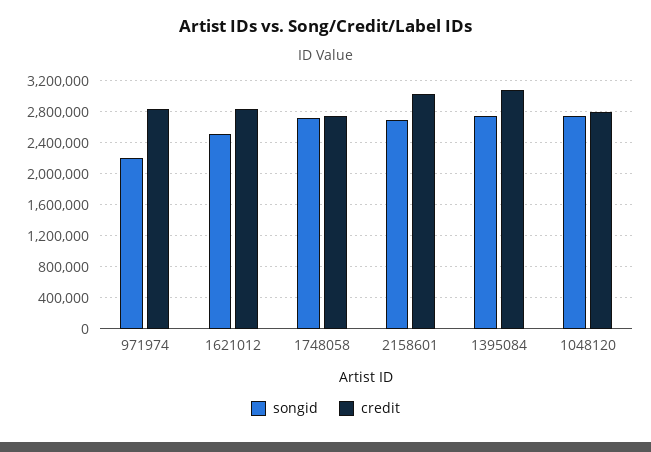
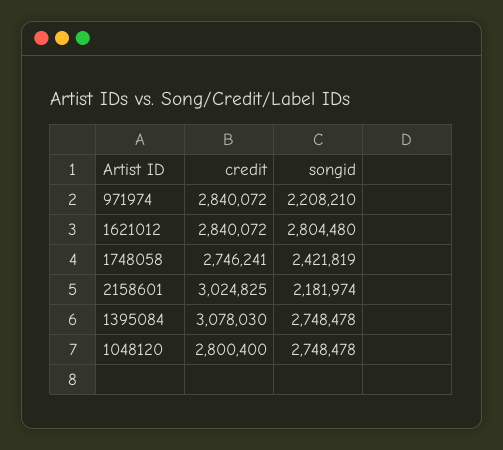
  {
    "songid": {
      "971974": 2208210,
-     "1621012": 2500000,
+     "1621012": 2804480,
-     "1748058": 2700000,
+     "1748058": 2421819,
-     "2158601": 2700000,
+     "2158601": 2181974,
      "1395084": 2748478,
      "1048120": 2748478
    },
    "credit": {
      "971974": 2840072,
      "1621012": 2840072,
      "1748058": 2746241,
      "2158601": 3024825,
      "1395084": 3078030,
      "1048120": 2800400
    }
  }

